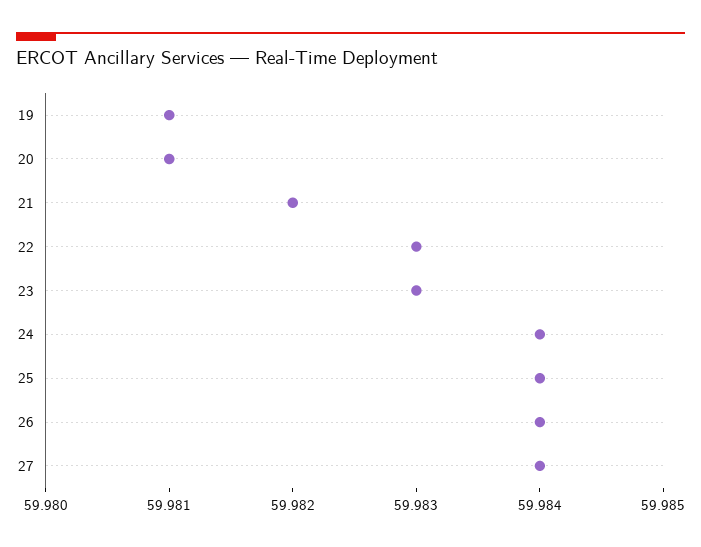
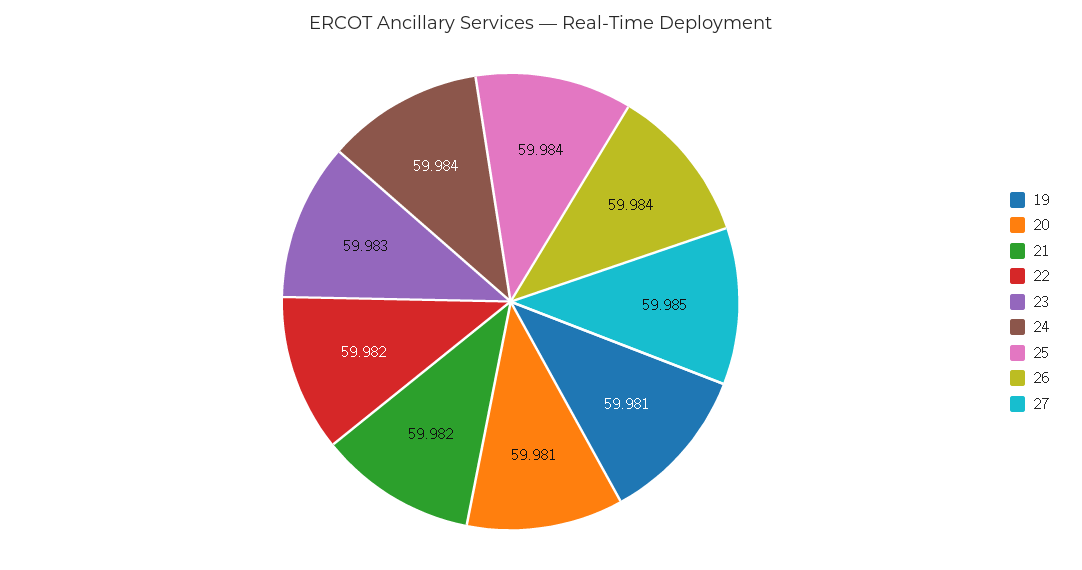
  {
    "19": 59.981,
    "20": 59.981,
    "21": 59.982,
-   "22": 59.983,
+   "22": 59.982,
    "23": 59.983,
    "24": 59.984,
    "25": 59.984,
    "26": 59.984,
-   "27": 59.984
+   "27": 59.985
  }

